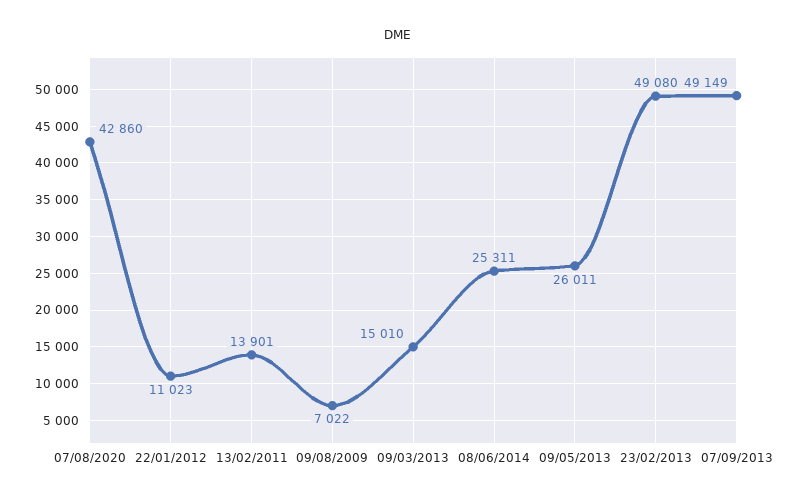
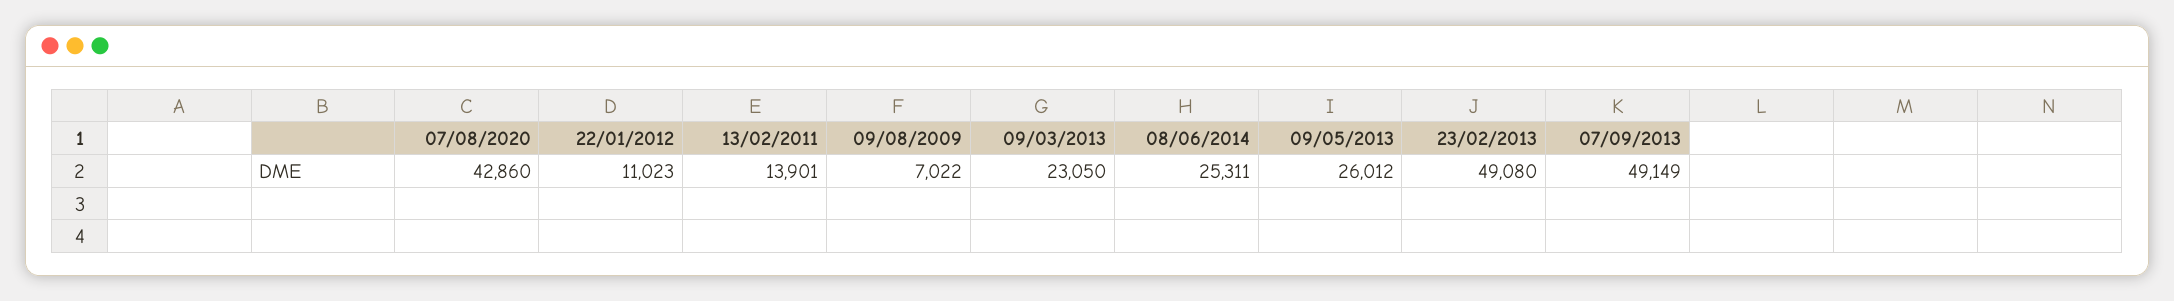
  {
    "07/08/2020": 42860,
    "22/01/2012": 11023,
    "13/02/2011": 13901,
    "09/08/2009": 7022,
-   "09/03/2013": 15010,
+   "09/03/2013": 23050,
    "08/06/2014": 25311,
-   "09/05/2013": 26011,
+   "09/05/2013": 26012,
    "23/02/2013": 49080,
    "07/09/2013": 49149
  }

